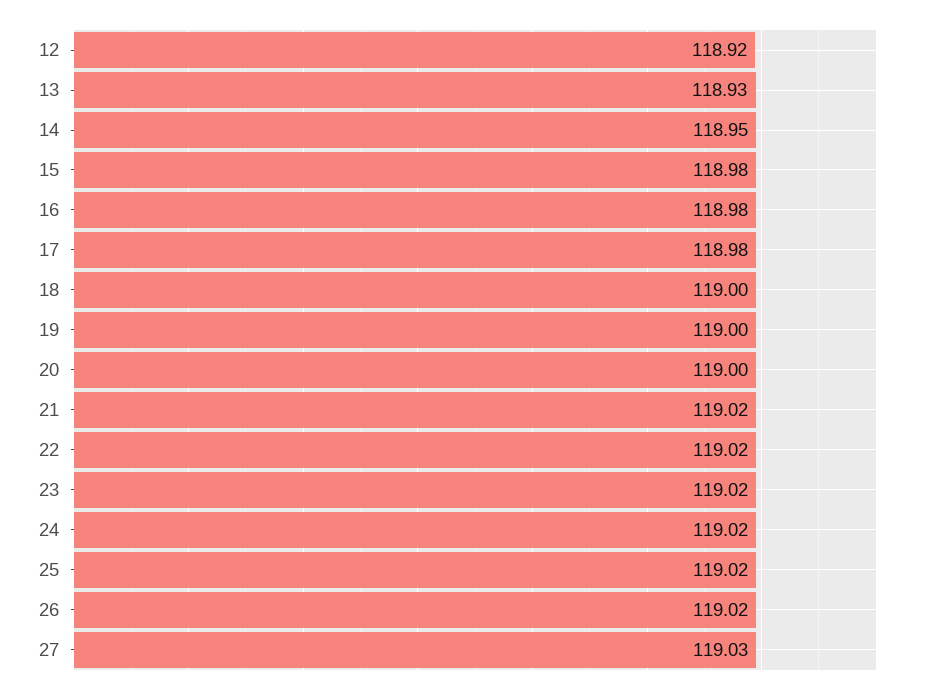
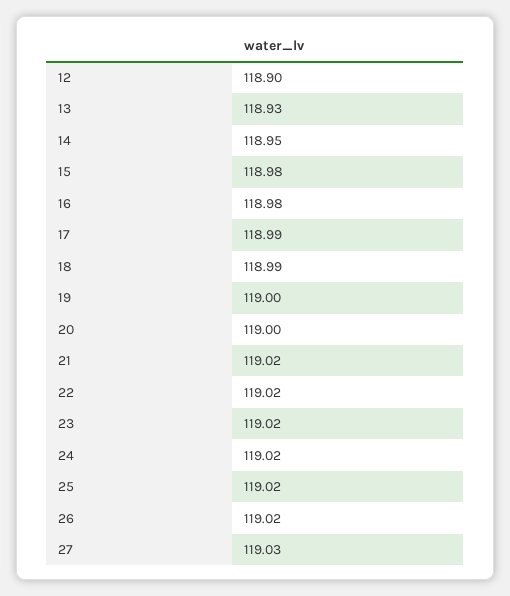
  {
-   "12": 118.92,
+   "12": 118.9,
    "13": 118.93,
    "14": 118.95,
    "15": 118.98,
    "16": 118.98,
-   "17": 118.98,
+   "17": 118.99,
-   "18": 119,
+   "18": 118.99,
    "19": 119,
    "20": 119,
    "21": 119.02,
    "22": 119.02,
    "23": 119.02,
    "24": 119.02,
    "25": 119.02,
    "26": 119.02,
    "27": 119.03
  }

